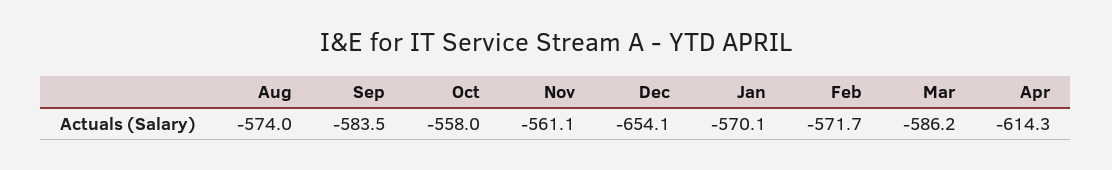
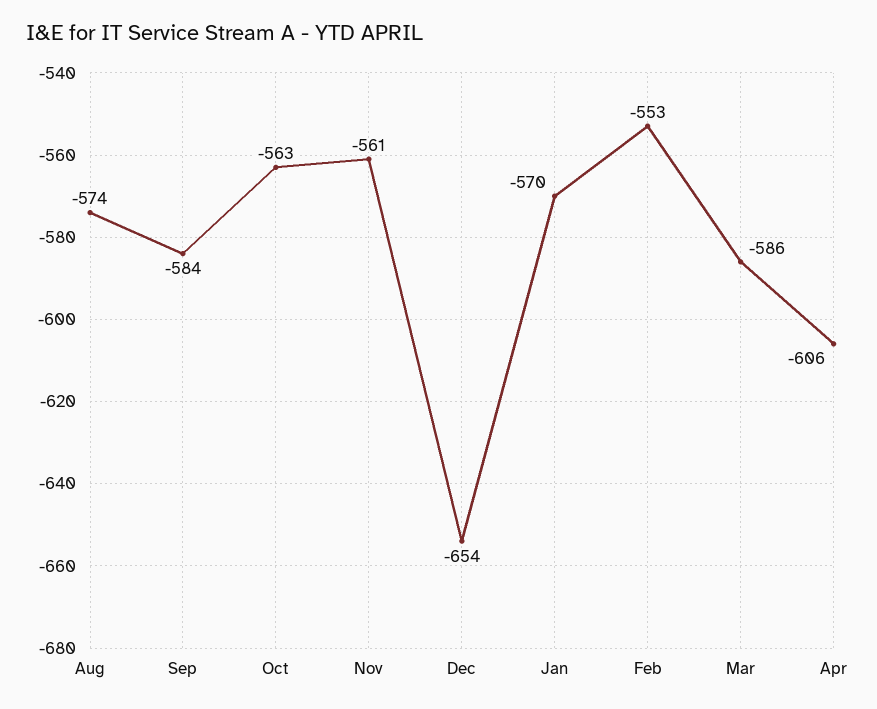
  {
    "Aug": -574,
    "Sep": -583.5,
-   "Oct": -558,
+   "Oct": -563,
    "Nov": -561.1,
    "Dec": -654.1,
    "Jan": -570.1,
-   "Feb": -571.7,
+   "Feb": -553,
    "Mar": -586.2,
-   "Apr": -614.3
+   "Apr": -606
  }

